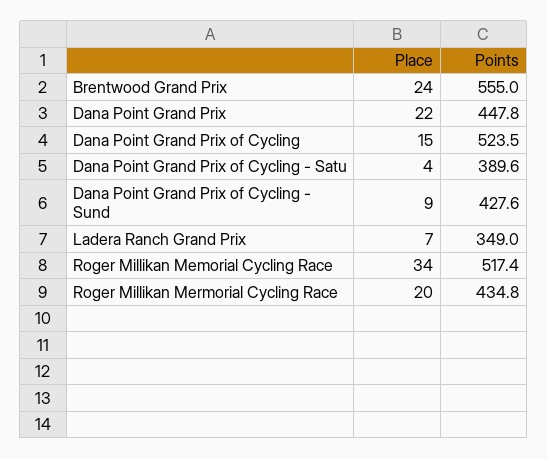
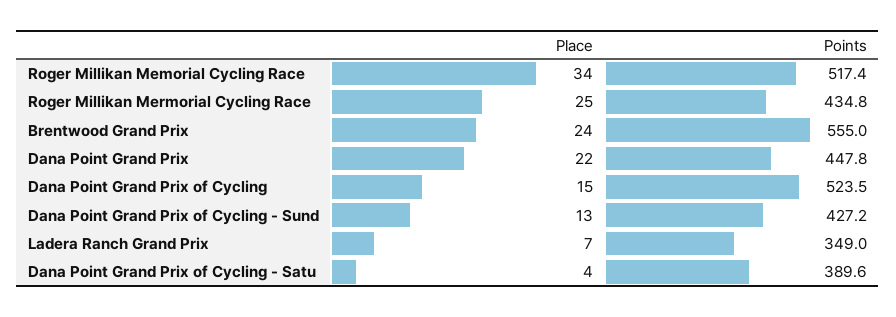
  {
    "Place": {
      "Brentwood Grand Prix": 24,
      "Dana Point Grand Prix": 22,
      "Dana Point Grand Prix of Cycling": 15,
      "Dana Point Grand Prix of Cycling - Satu": 4,
-     "Dana Point Grand Prix of Cycling - Sund": 9,
+     "Dana Point Grand Prix of Cycling - Sund": 13,
      "Ladera Ranch Grand Prix": 7,
      "Roger Millikan Memorial Cycling Race": 34,
-     "Roger Millikan Mermorial Cycling Race": 20
+     "Roger Millikan Mermorial Cycling Race": 25
    },
    "Points": {
      "Brentwood Grand Prix": 555,
      "Dana Point Grand Prix": 447.8,
      "Dana Point Grand Prix of Cycling": 523.5,
      "Dana Point Grand Prix of Cycling - Satu": 389.6,
-     "Dana Point Grand Prix of Cycling - Sund": 427.6,
+     "Dana Point Grand Prix of Cycling - Sund": 427.2,
      "Ladera Ranch Grand Prix": 349,
      "Roger Millikan Memorial Cycling Race": 517.4,
      "Roger Millikan Mermorial Cycling Race": 434.8
    }
  }

